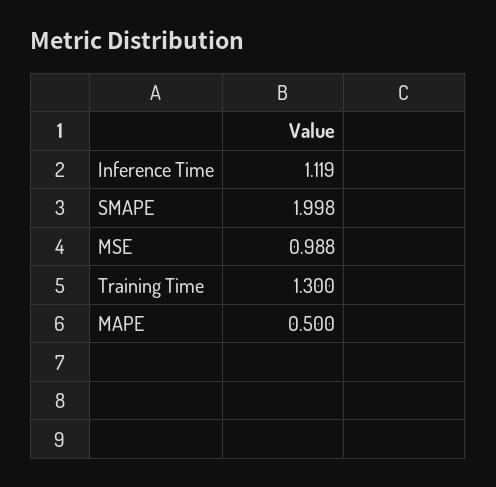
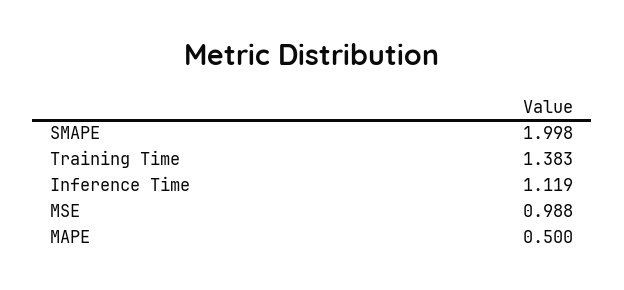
  {
    "Inference Time": 1.119,
    "SMAPE": 1.998,
    "MSE": 0.988,
-   "Training Time": 1.3,
+   "Training Time": 1.383,
    "MAPE": 0.5
  }

